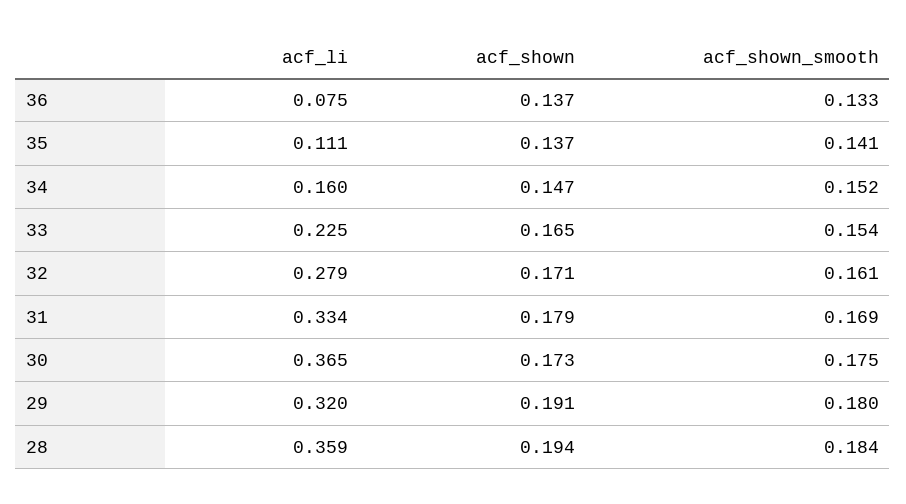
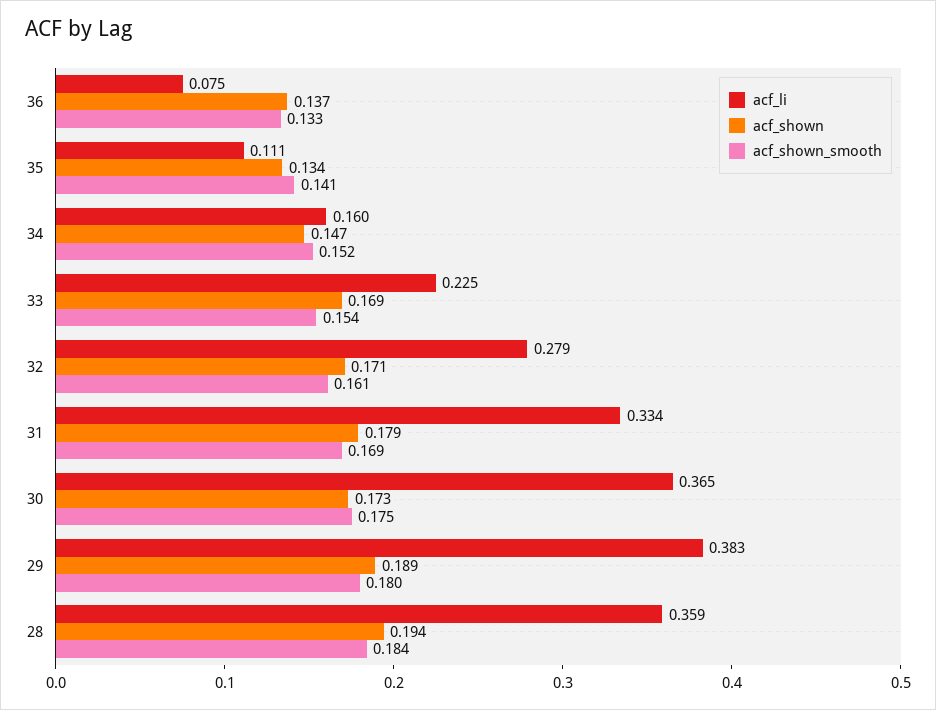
  {
    "acf_li": {
      "36": 0.075,
      "35": 0.111,
      "34": 0.16,
      "33": 0.225,
      "32": 0.279,
      "31": 0.334,
      "30": 0.365,
-     "29": 0.32,
+     "29": 0.383,
      "28": 0.359
    },
    "acf_shown": {
      "36": 0.137,
-     "35": 0.137,
+     "35": 0.134,
      "34": 0.147,
-     "33": 0.165,
+     "33": 0.169,
      "32": 0.171,
      "31": 0.179,
      "30": 0.173,
-     "29": 0.191,
+     "29": 0.189,
      "28": 0.194
    },
    "acf_shown_smooth": {
      "36": 0.133,
      "35": 0.141,
      "34": 0.152,
      "33": 0.154,
      "32": 0.161,
      "31": 0.169,
      "30": 0.175,
      "29": 0.18,
      "28": 0.184
    }
  }

